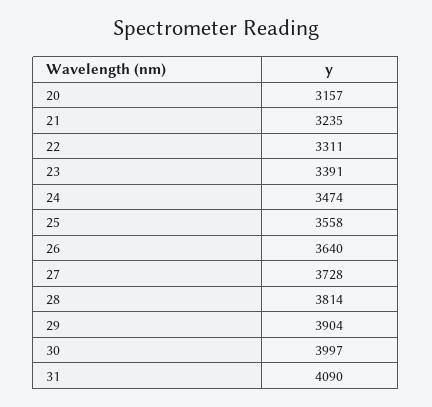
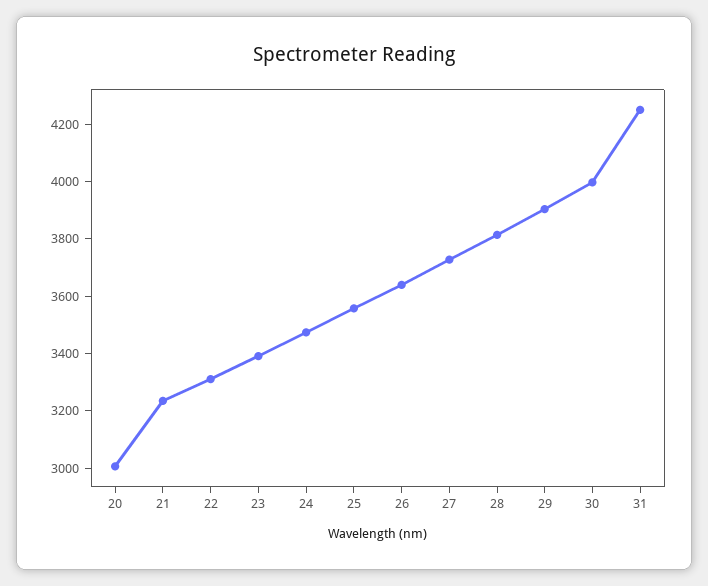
  {
-   "20": 3157,
+   "20": 3000,
    "21": 3235,
    "22": 3311,
    "23": 3391,
    "24": 3474,
    "25": 3558,
    "26": 3640,
    "27": 3728,
    "28": 3814,
    "29": 3904,
    "30": 3997,
-   "31": 4090
+   "31": 4250
  }

